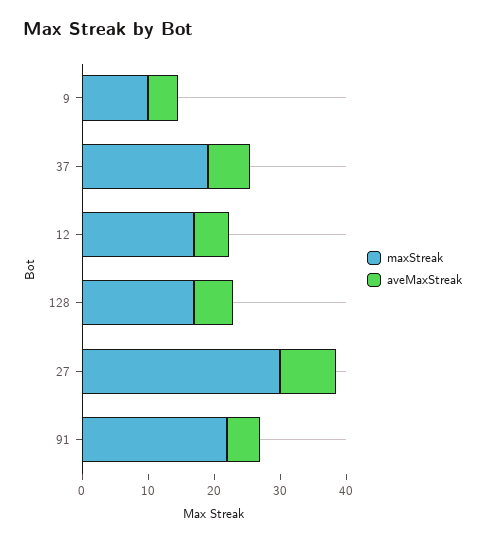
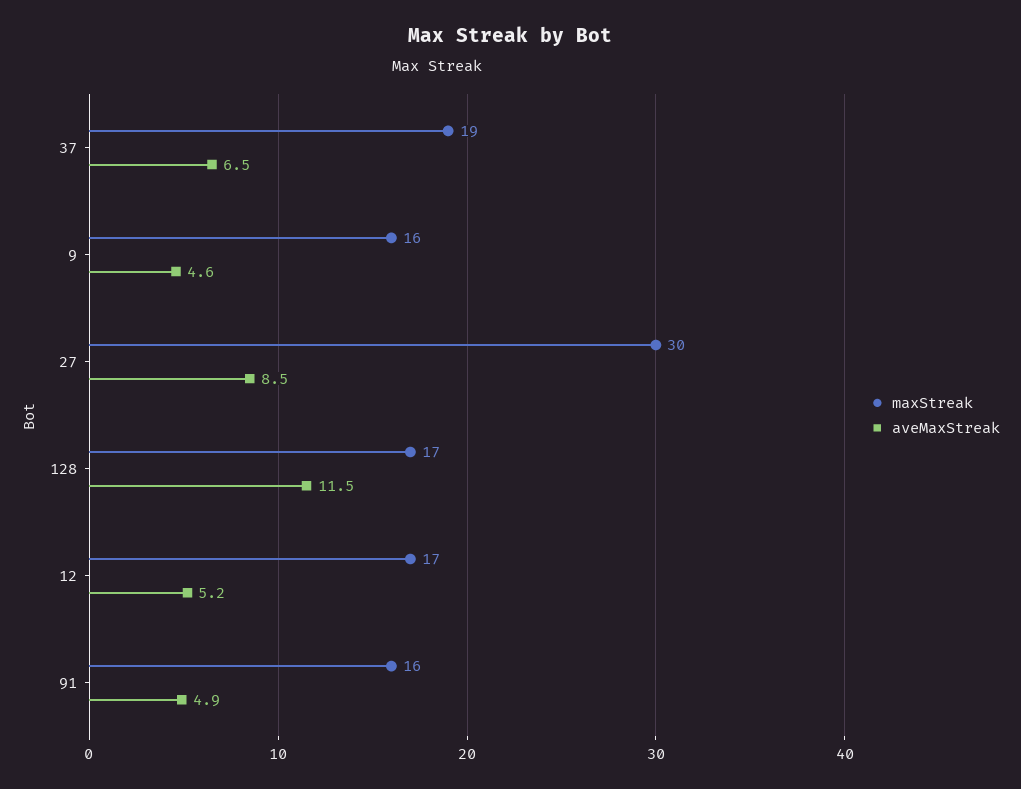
  {
    "maxStreak": {
-     "9": 10,
+     "9": 16,
      "37": 19,
      "12": 17,
      "128": 17,
      "27": 30,
-     "91": 22
+     "91": 16
    },
    "aveMaxStreak": {
      "9": 4.6,
      "37": 6.5,
      "12": 5.2,
-     "128": 6,
+     "128": 11.5,
      "27": 8.5,
      "91": 4.9
    }
  }

